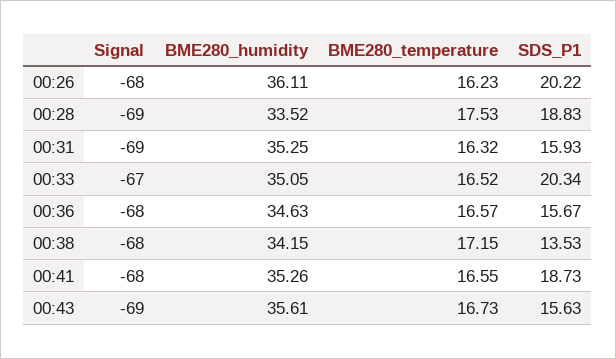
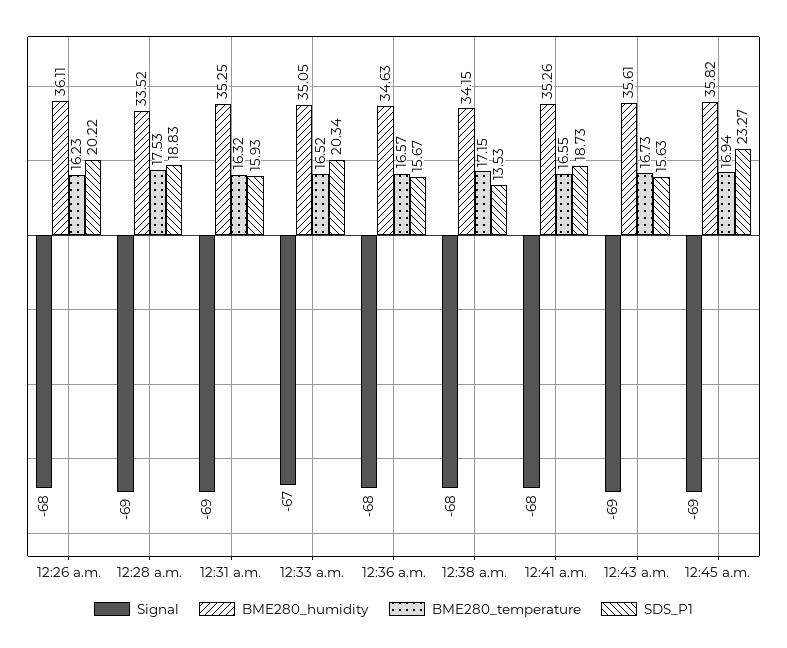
  {
    "Signal": {
      "00:26": -68,
      "00:28": -69,
      "00:31": -69,
      "00:33": -67,
      "00:36": -68,
      "00:38": -68,
      "00:41": -68,
-     "00:43": -69
+     "00:43": -69,
+     "12:45 a.m.": -69
    },
    "BME280_humidity": {
      "00:26": 36.11,
      "00:28": 33.52,
      "00:31": 35.25,
      "00:33": 35.05,
      "00:36": 34.63,
      "00:38": 34.15,
      "00:41": 35.26,
-     "00:43": 35.61
+     "00:43": 35.61,
+     "12:45 a.m.": 35.82
    },
    "BME280_temperature": {
      "00:26": 16.23,
      "00:28": 17.53,
      "00:31": 16.32,
      "00:33": 16.52,
      "00:36": 16.57,
      "00:38": 17.15,
      "00:41": 16.55,
-     "00:43": 16.73
+     "00:43": 16.73,
+     "12:45 a.m.": 16.94
    },
    "SDS_P1": {
      "00:26": 20.22,
      "00:28": 18.83,
      "00:31": 15.93,
      "00:33": 20.34,
      "00:36": 15.67,
      "00:38": 13.53,
      "00:41": 18.73,
-     "00:43": 15.63
+     "00:43": 15.63,
+     "12:45 a.m.": 23.27
    }
  }

